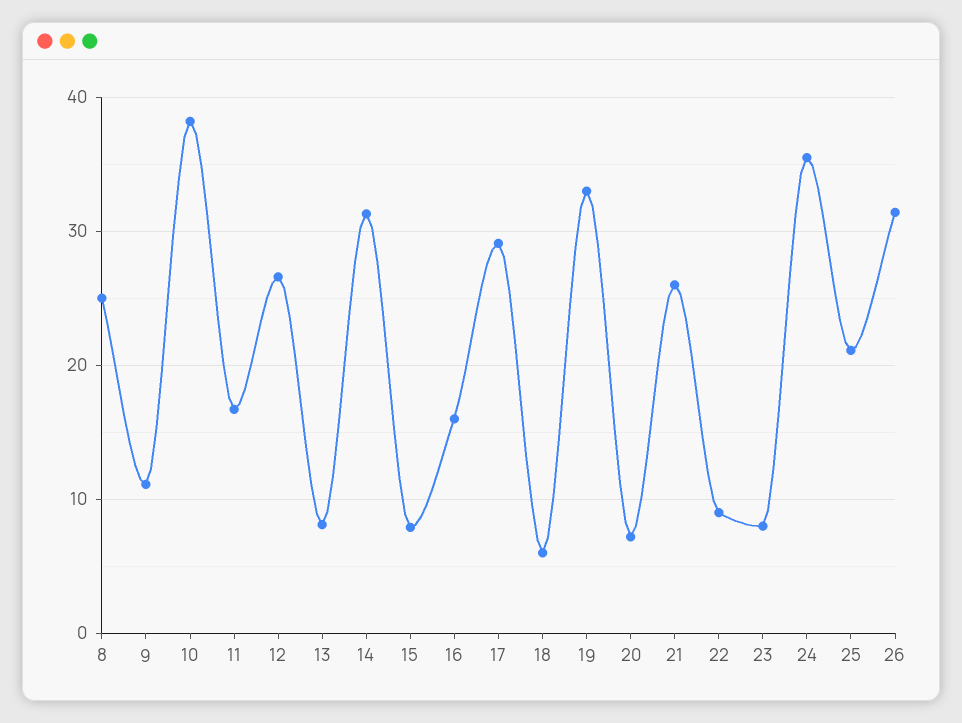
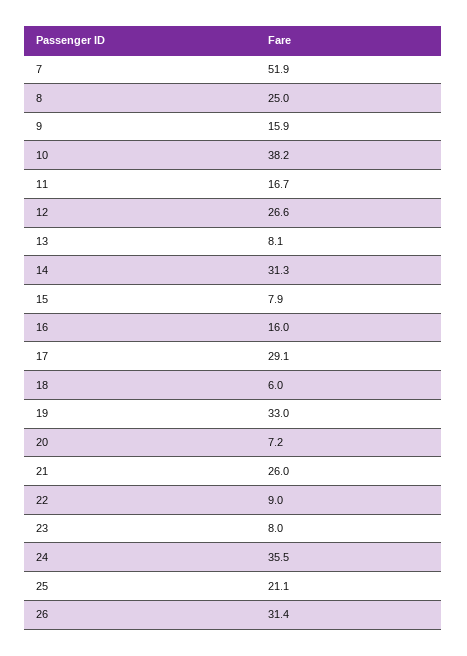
  {
    "8": 25,
-   "9": 11,
+   "9": 15.9,
    "10": 38.2,
    "11": 16.7,
    "12": 26.6,
    "13": 8.1,
    "14": 31.3,
    "15": 7.9,
    "16": 16,
    "17": 29.1,
    "18": 6,
    "19": 33,
    "20": 7.2,
    "21": 26,
    "22": 9,
    "23": 8,
    "24": 35.5,
    "25": 21.1,
-   "26": 31.4
+   "26": 31.4,
+   "7": 51.9
  }

